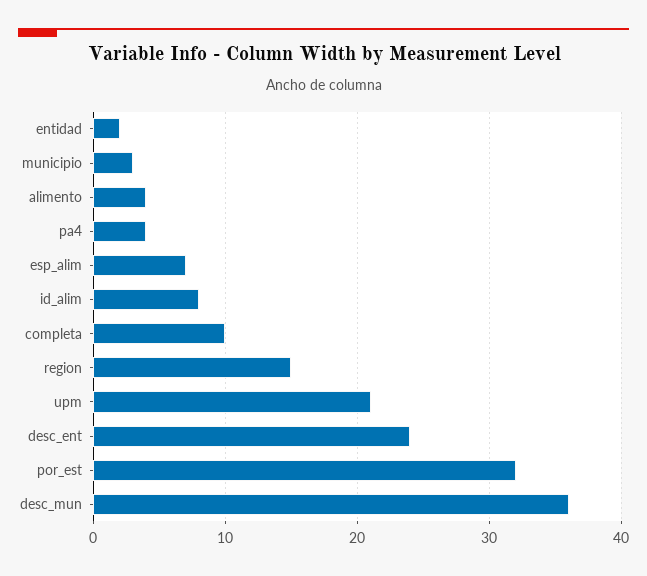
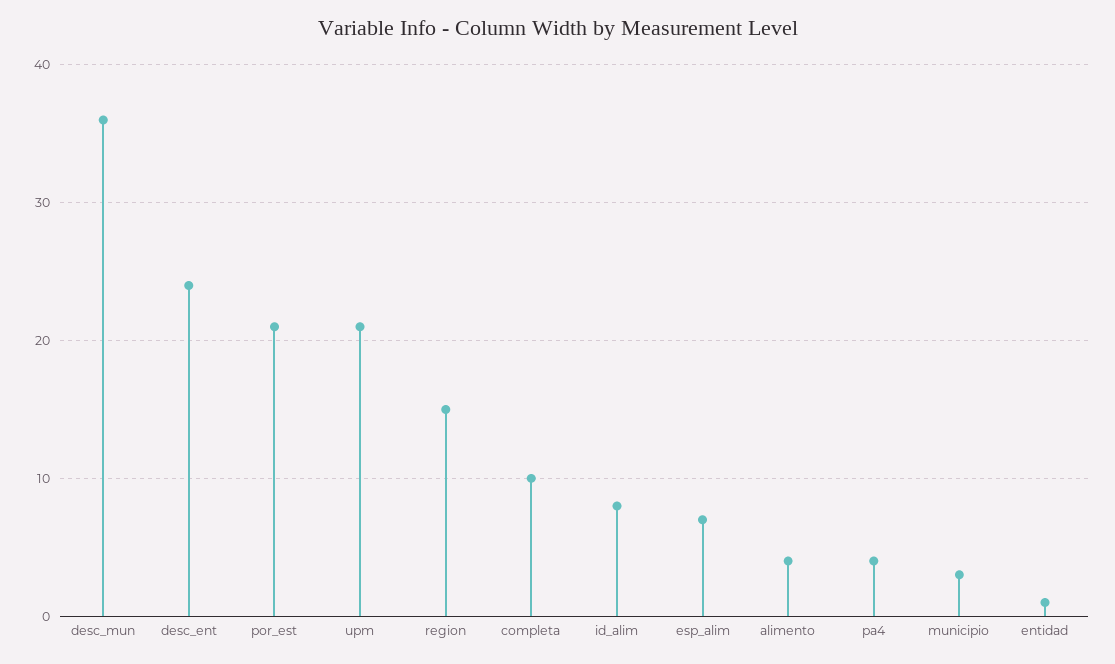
  {
-   "entidad": 2,
+   "entidad": 1,
    "municipio": 3,
    "alimento": 4,
    "pa4": 4,
    "esp_alim": 7,
    "id_alim": 8,
    "completa": 10,
    "region": 15,
    "upm": 21,
    "desc_ent": 24,
-   "por_est": 32,
+   "por_est": 21,
    "desc_mun": 36
  }

